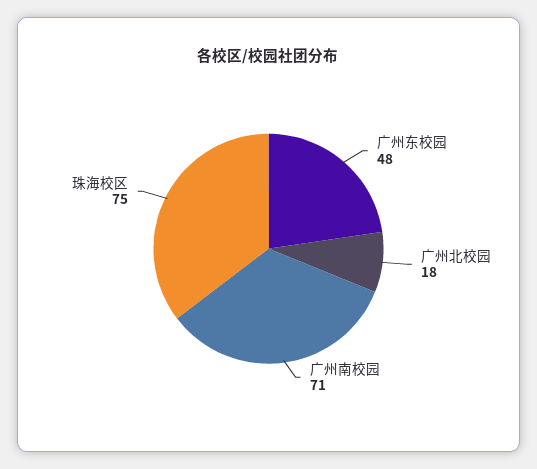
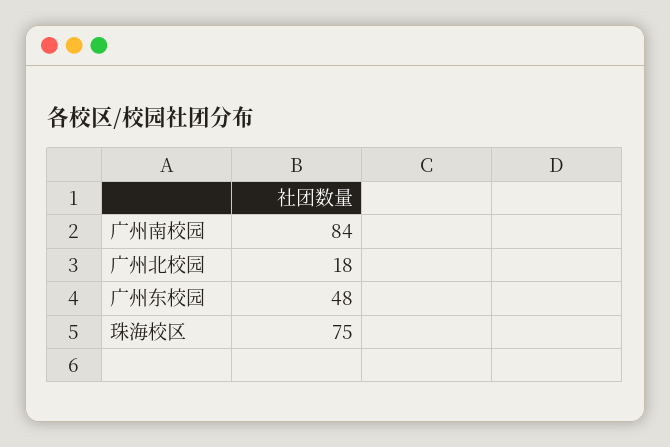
  {
    "广州东校园": 48,
    "广州北校园": 18,
-   "广州南校园": 71,
+   "广州南校园": 84,
    "珠海校区": 75
  }

